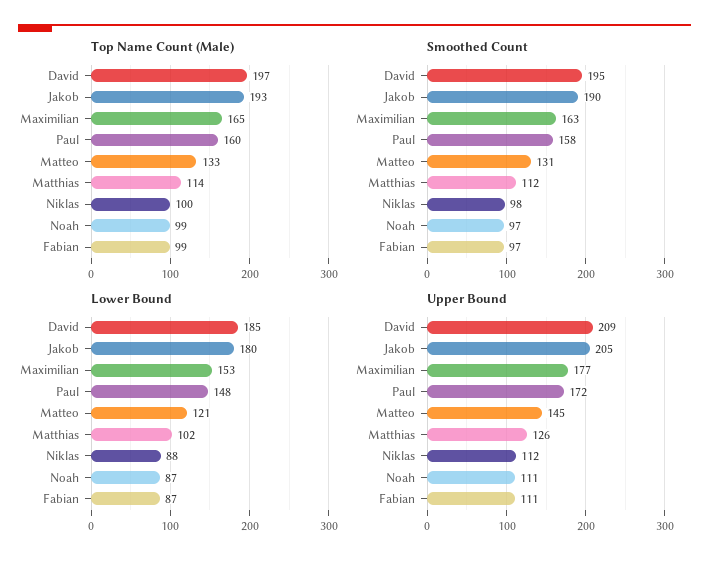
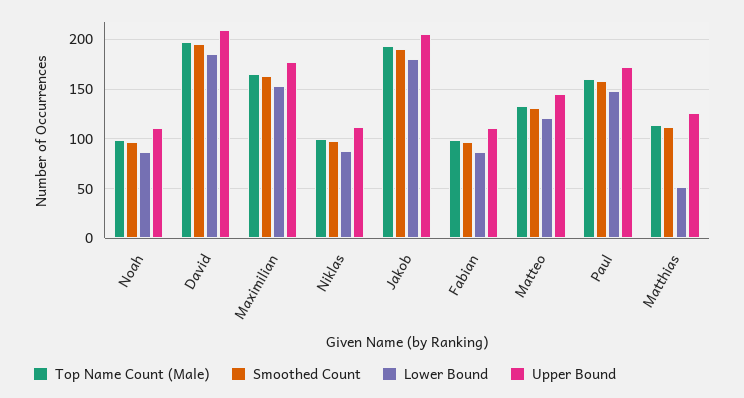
  {
    "Top Name Count (Male)": {
      "David": 197,
      "Jakob": 193,
      "Maximilian": 165,
      "Paul": 160,
      "Matteo": 133,
      "Matthias": 114,
      "Niklas": 100,
      "Noah": 99,
      "Fabian": 99
    },
    "Smoothed Count": {
      "David": 195,
      "Jakob": 190,
      "Maximilian": 163,
      "Paul": 158,
      "Matteo": 131,
      "Matthias": 112,
      "Niklas": 98,
      "Noah": 97,
      "Fabian": 97
    },
    "Lower Bound": {
      "David": 185,
      "Jakob": 180,
      "Maximilian": 153,
      "Paul": 148,
      "Matteo": 121,
-     "Matthias": 102,
+     "Matthias": 50,
      "Niklas": 88,
      "Noah": 87,
      "Fabian": 87
    },
    "Upper Bound": {
      "David": 209,
      "Jakob": 205,
      "Maximilian": 177,
      "Paul": 172,
      "Matteo": 145,
      "Matthias": 126,
      "Niklas": 112,
      "Noah": 111,
      "Fabian": 111
    }
  }

